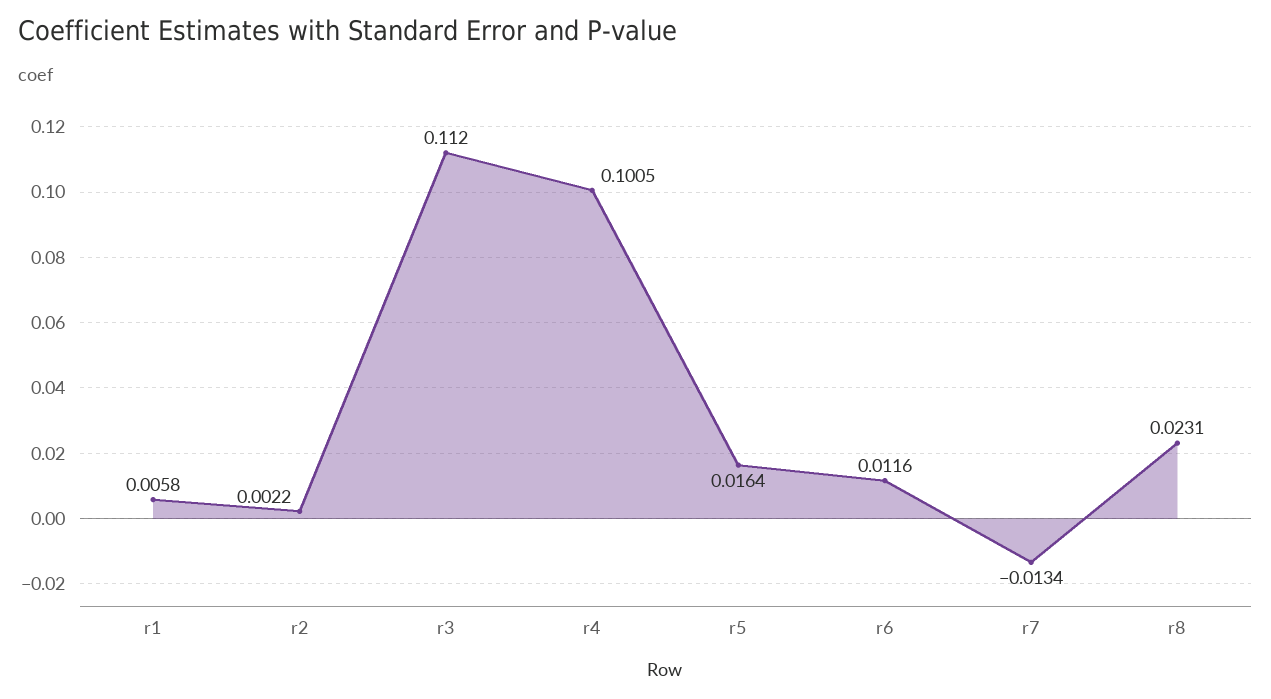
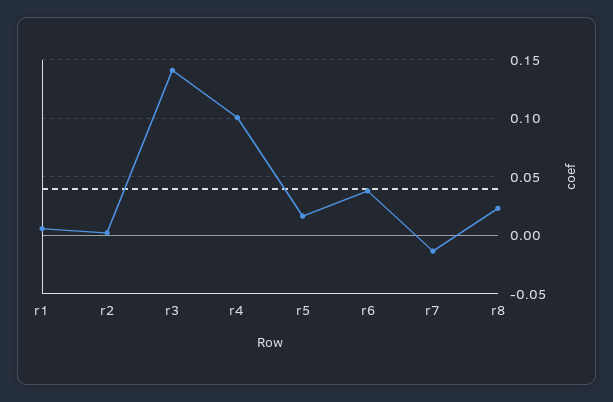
  {
    "r1": 0.0058,
    "r2": 0.0022,
-   "r3": 0.112,
+   "r3": 0.14,
    "r4": 0.1005,
    "r5": 0.0164,
-   "r6": 0.0116,
+   "r6": 0.04,
    "r7": -0.0134,
    "r8": 0.0231
  }

